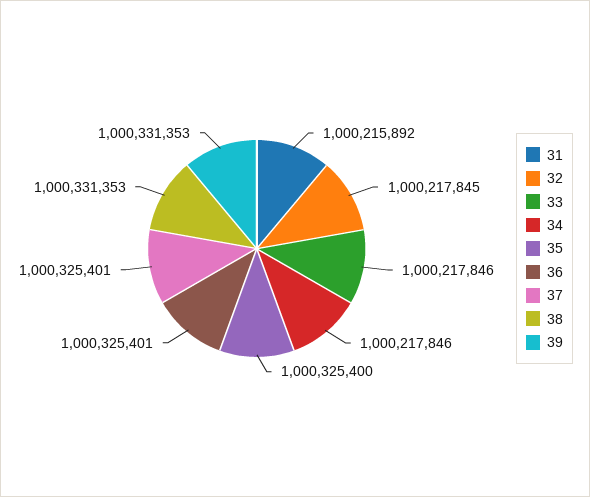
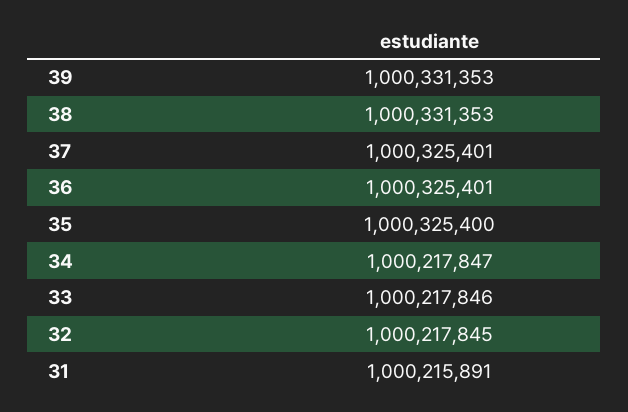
  {
-   "31": 1000215892,
+   "31": 1000215891,
    "32": 1000217845,
    "33": 1000217846,
-   "34": 1000217846,
+   "34": 1000217847,
    "35": 1000325400,
    "36": 1000325401,
    "37": 1000325401,
    "38": 1000331353,
    "39": 1000331353
  }

